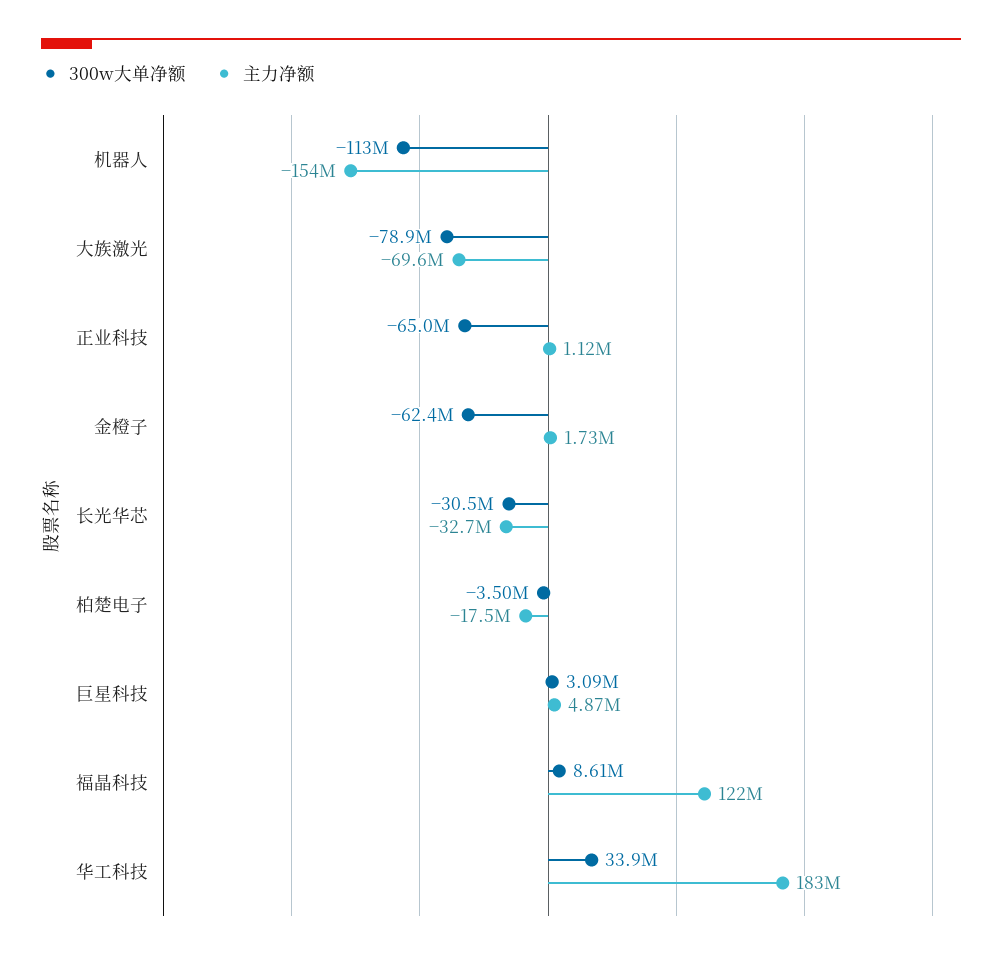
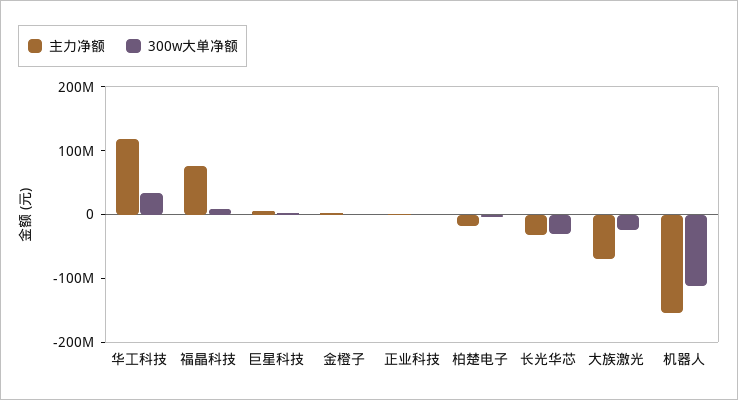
  {
    "300w大单净额": {
      "机器人": -113000000,
-     "大族激光": -78900000,
+     "大族激光": -20000000,
-     "正业科技": -65000000,
+     "正业科技": 0,
-     "金橙子": -62400000,
+     "金橙子": 0,
      "长光华芯": -30500000,
      "柏楚电子": -3500000,
      "巨星科技": 3090000,
      "福晶科技": 8610000,
      "华工科技": 33900000
    },
    "主力净额": {
      "机器人": -154000000,
      "大族激光": -69600000,
      "正业科技": 1120000,
      "金橙子": 1730000,
      "长光华芯": -32700000,
      "柏楚电子": -17500000,
      "巨星科技": 4870000,
-     "福晶科技": 122000000,
+     "福晶科技": 80000000,
-     "华工科技": 183000000
+     "华工科技": 120000000
    }
  }

